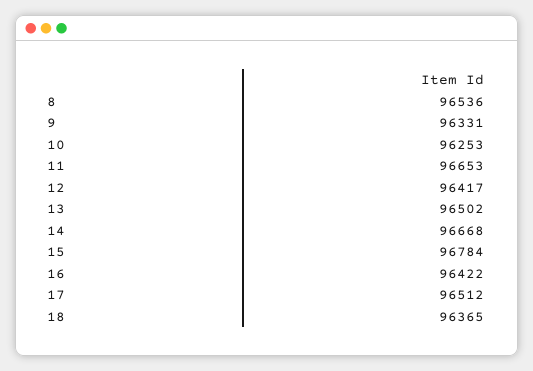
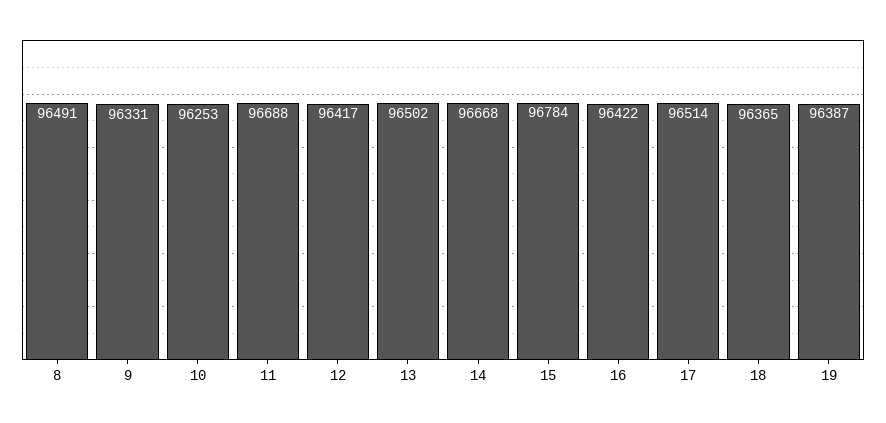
  {
-   "8": 96536,
+   "8": 96491,
    "9": 96331,
    "10": 96253,
-   "11": 96653,
+   "11": 96688,
    "12": 96417,
    "13": 96502,
    "14": 96668,
    "15": 96784,
    "16": 96422,
-   "17": 96512,
+   "17": 96514,
-   "18": 96365
+   "18": 96365,
+   "19": 96387
  }

